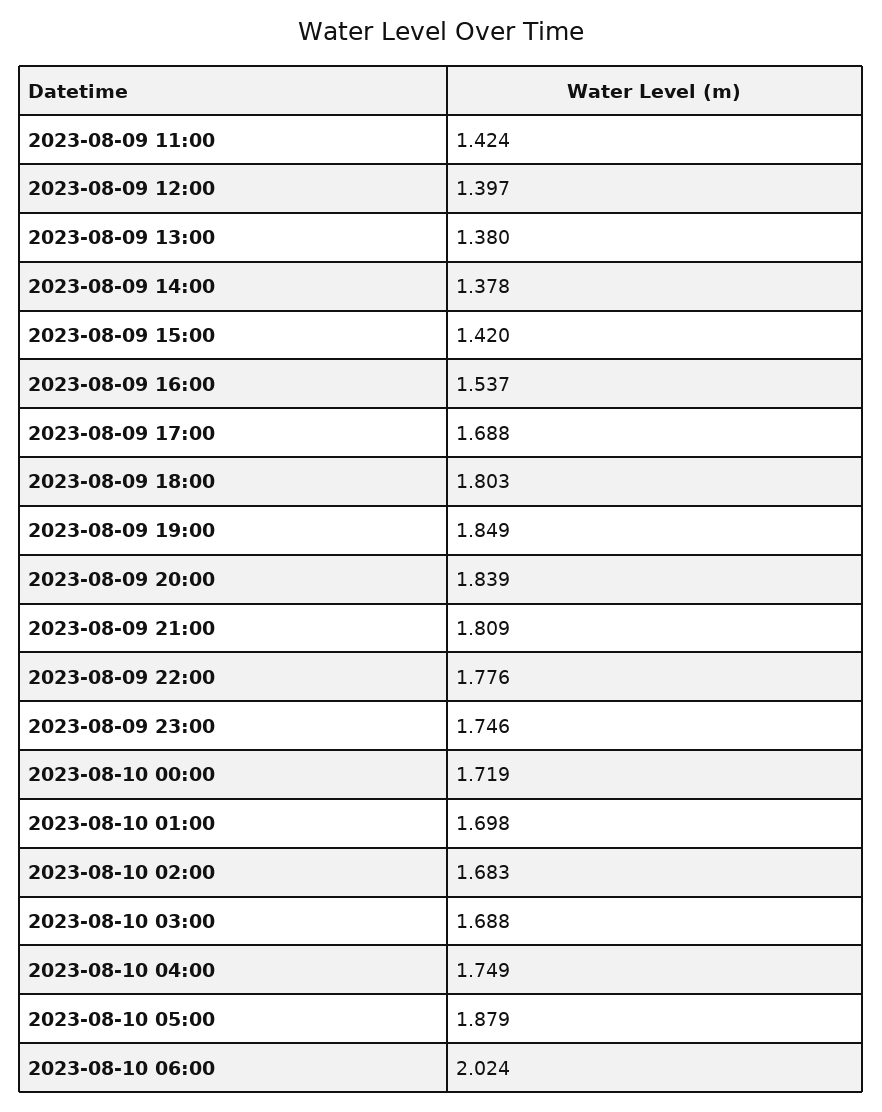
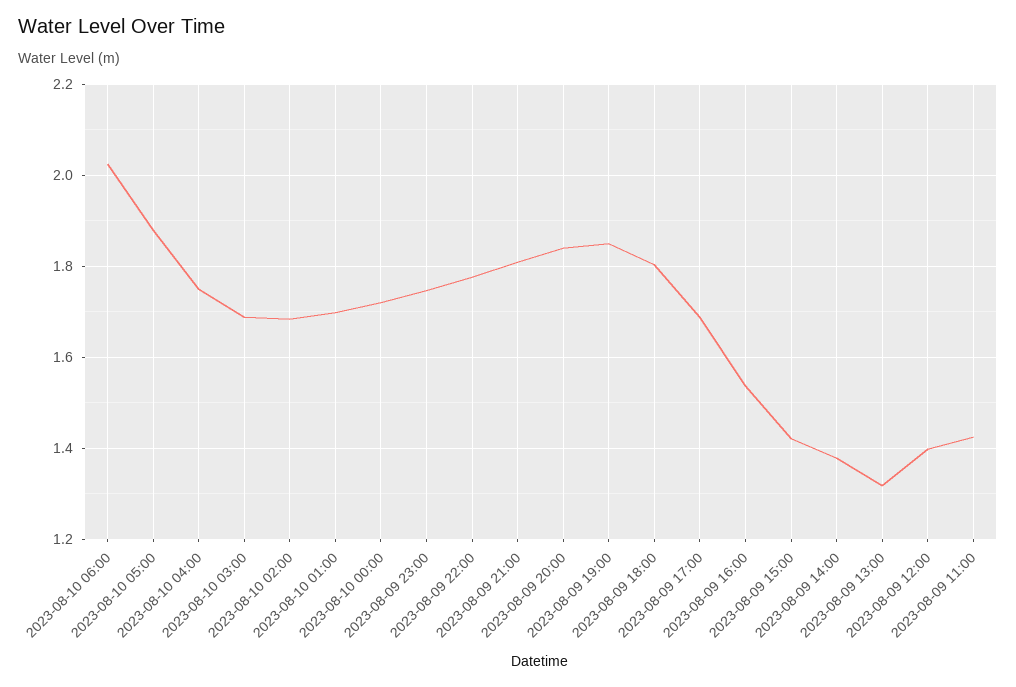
  {
    "2023-08-09 11:00": 1.424,
    "2023-08-09 12:00": 1.397,
-   "2023-08-09 13:00": 1.38,
+   "2023-08-09 13:00": 1.32,
    "2023-08-09 14:00": 1.378,
    "2023-08-09 15:00": 1.42,
    "2023-08-09 16:00": 1.537,
    "2023-08-09 17:00": 1.688,
    "2023-08-09 18:00": 1.803,
    "2023-08-09 19:00": 1.849,
    "2023-08-09 20:00": 1.839,
    "2023-08-09 21:00": 1.809,
    "2023-08-09 22:00": 1.776,
    "2023-08-09 23:00": 1.746,
    "2023-08-10 00:00": 1.719,
    "2023-08-10 01:00": 1.698,
    "2023-08-10 02:00": 1.683,
    "2023-08-10 03:00": 1.688,
    "2023-08-10 04:00": 1.749,
    "2023-08-10 05:00": 1.879,
    "2023-08-10 06:00": 2.024
  }

